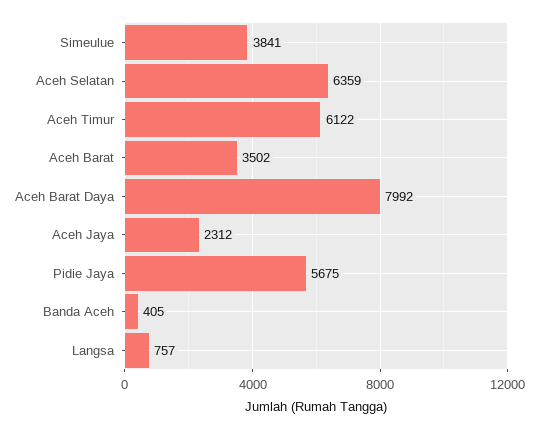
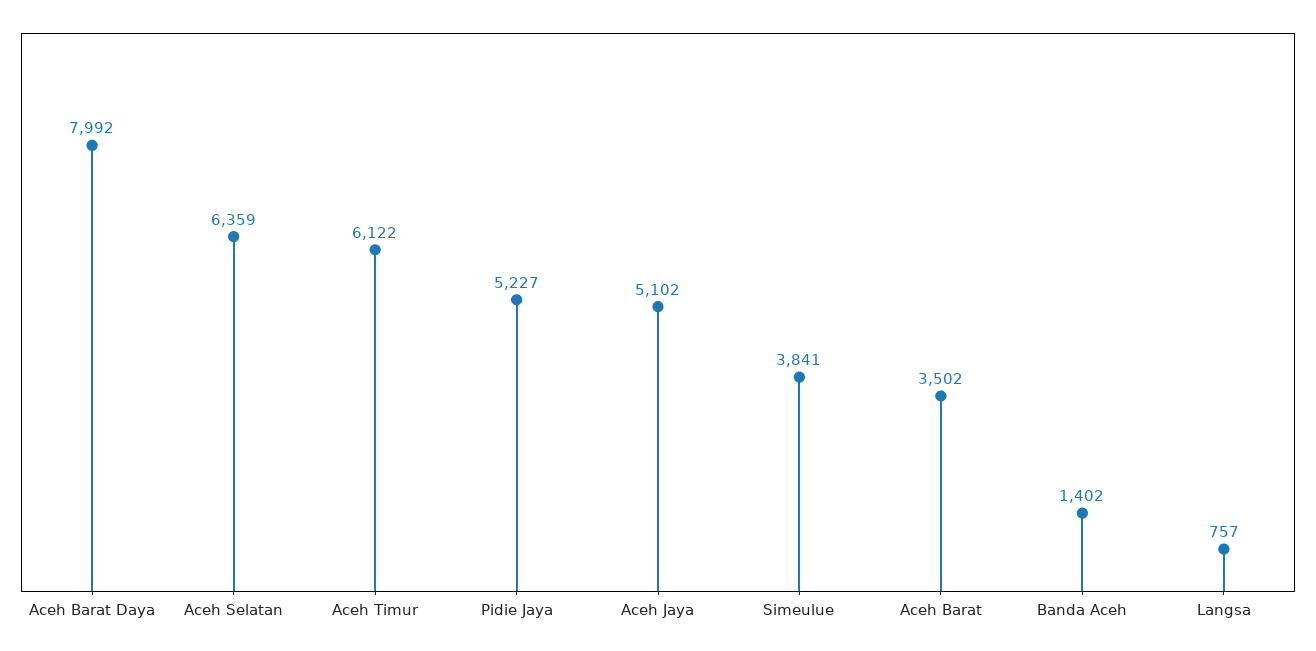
  {
    "Simeulue": 3841,
    "Aceh Selatan": 6359,
    "Aceh Timur": 6122,
    "Aceh Barat": 3502,
    "Aceh Barat Daya": 7992,
-   "Aceh Jaya": 2312,
+   "Aceh Jaya": 5102,
-   "Pidie Jaya": 5675,
+   "Pidie Jaya": 5227,
-   "Banda Aceh": 405,
+   "Banda Aceh": 1402,
    "Langsa": 757
  }

